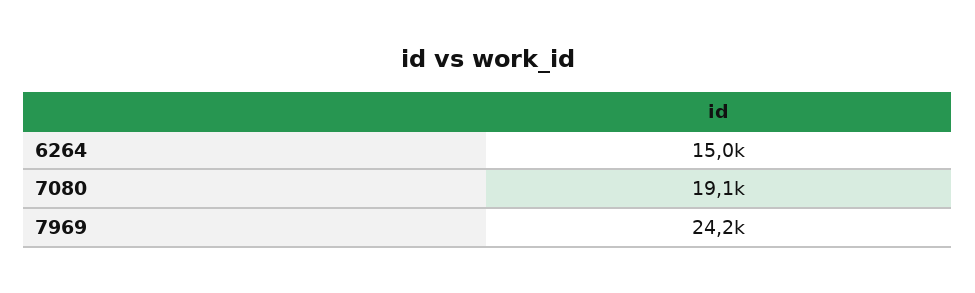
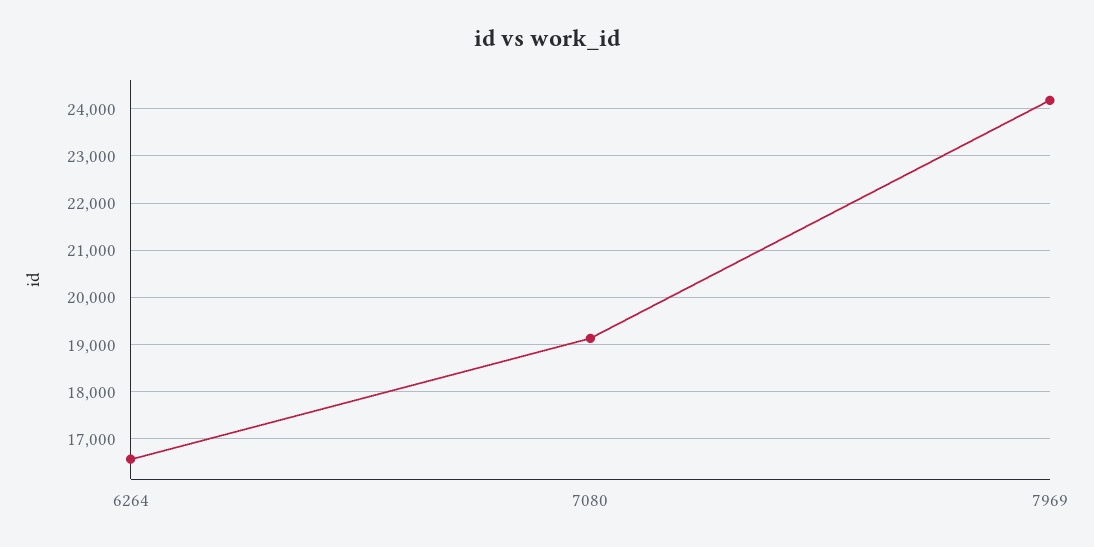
  {
-   "6264": 15000,
+   "6264": 16600,
    "7080": 19100,
    "7969": 24200
  }

